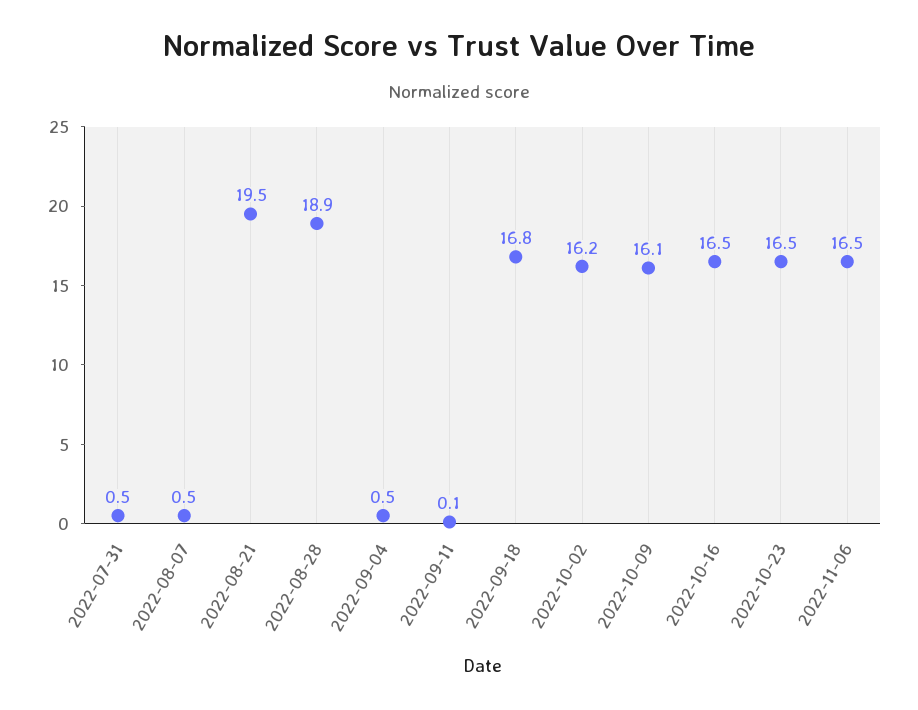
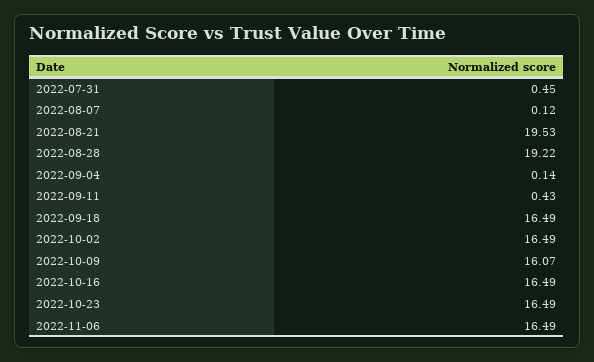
  {
    "2022-07-31": 0.45,
-   "2022-08-07": 0.5,
+   "2022-08-07": 0.12,
    "2022-08-21": 19.53,
-   "2022-08-28": 18.9,
+   "2022-08-28": 19.22,
-   "2022-09-04": 0.5,
+   "2022-09-04": 0.14,
-   "2022-09-11": 0.1,
+   "2022-09-11": 0.43,
-   "2022-09-18": 16.8,
+   "2022-09-18": 16.49,
-   "2022-10-02": 16.2,
+   "2022-10-02": 16.49,
    "2022-10-09": 16.07,
    "2022-10-16": 16.49,
    "2022-10-23": 16.49,
    "2022-11-06": 16.49
  }

